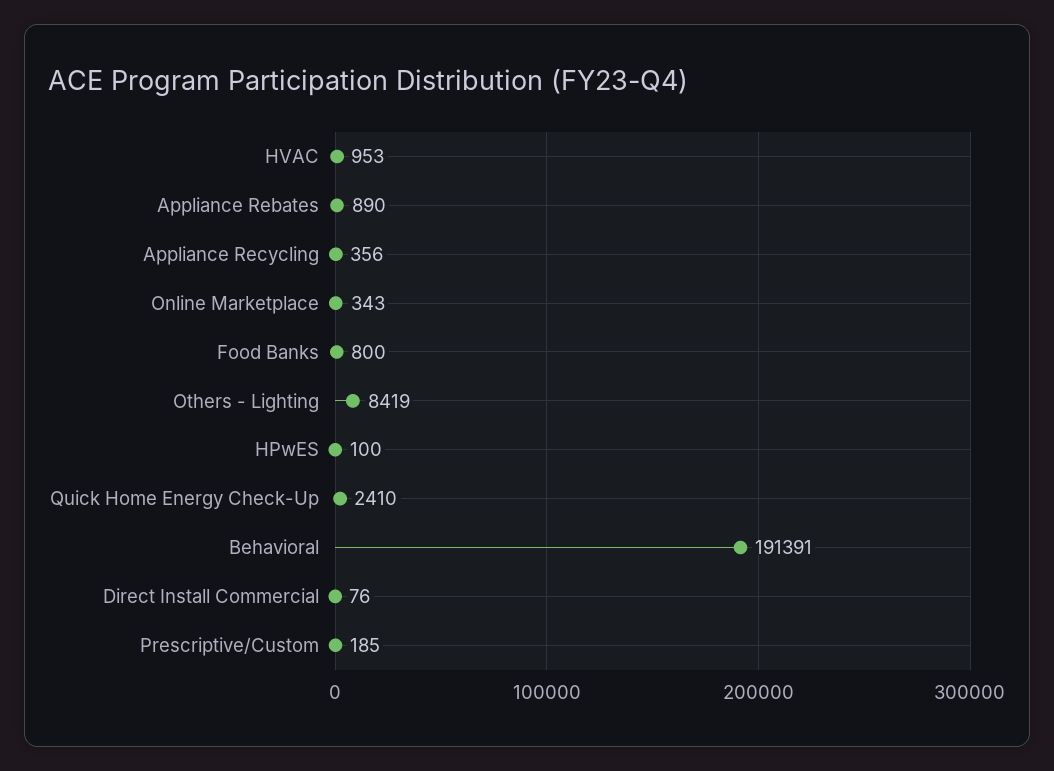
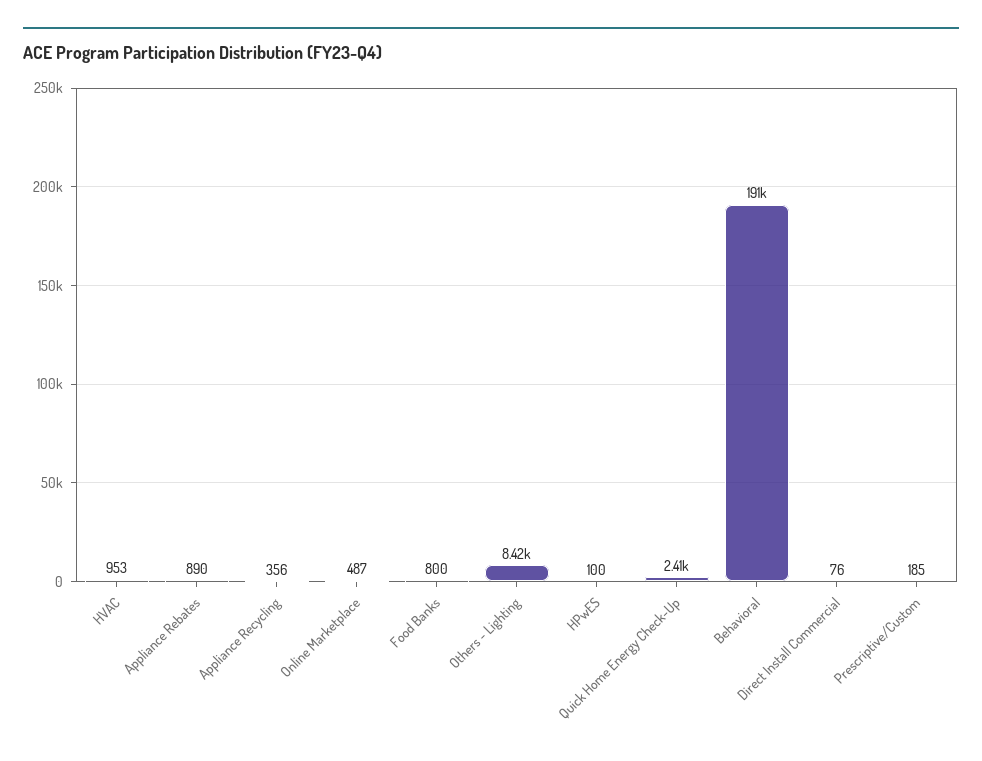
  {
    "HVAC": 953,
    "Appliance Rebates": 890,
    "Appliance Recycling": 356,
-   "Online Marketplace": 343,
+   "Online Marketplace": 487,
    "Food Banks": 800,
    "Others - Lighting": 8419,
    "HPwES": 100,
    "Quick Home Energy Check-Up": 2410,
    "Behavioral": 191391,
    "Direct Install Commercial": 76,
    "Prescriptive/Custom": 185
  }

